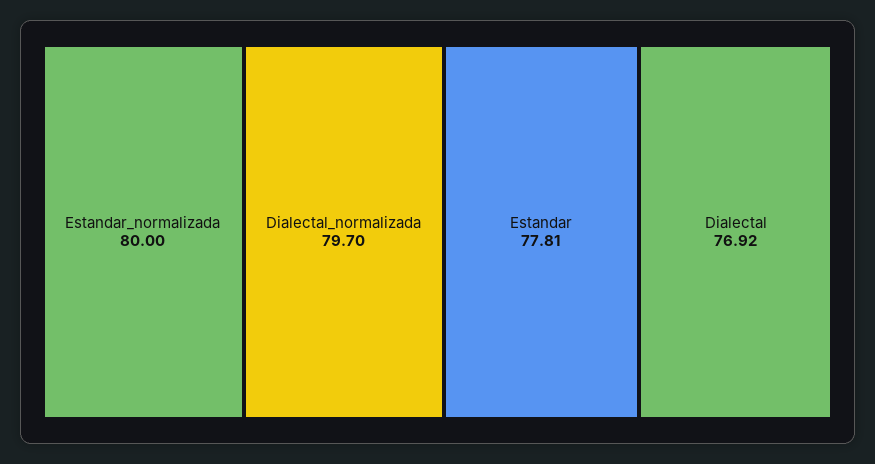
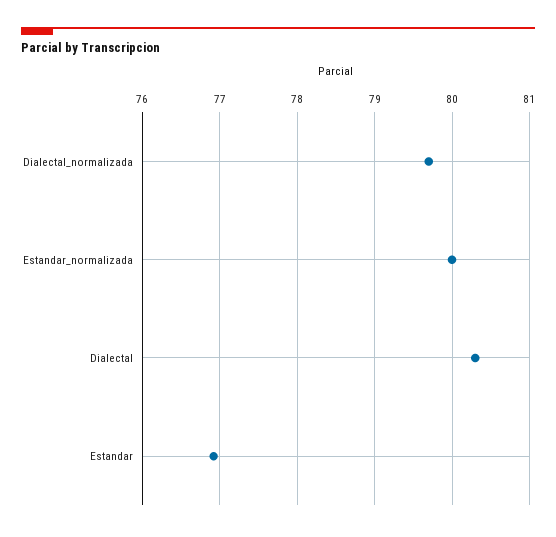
  {
    "Estandar_normalizada": 80,
    "Dialectal_normalizada": 79.7,
-   "Estandar": 77.81,
+   "Estandar": 76.9,
-   "Dialectal": 76.92
+   "Dialectal": 80.3
  }

